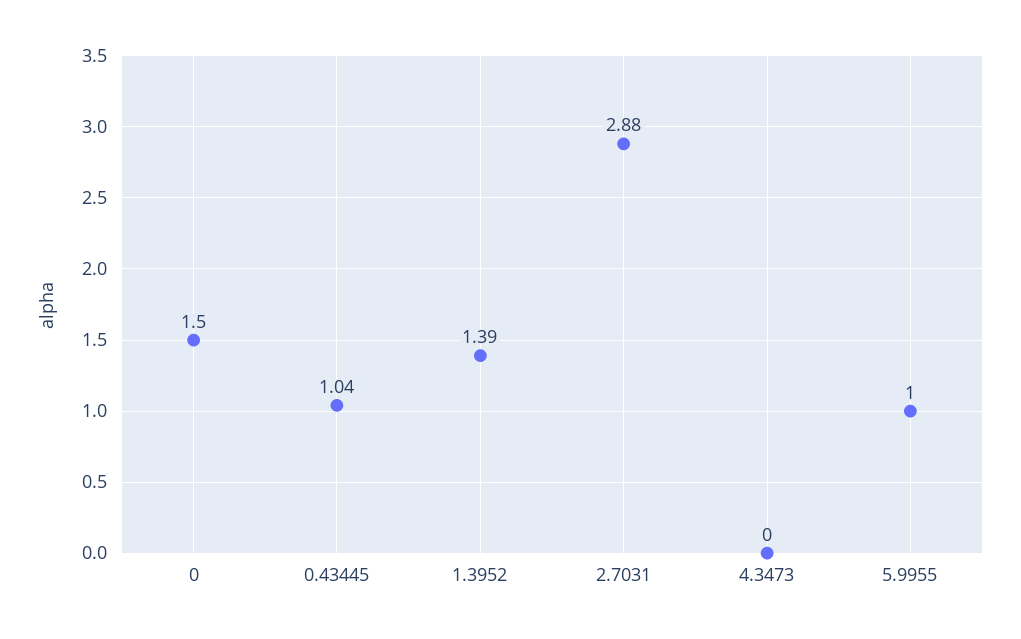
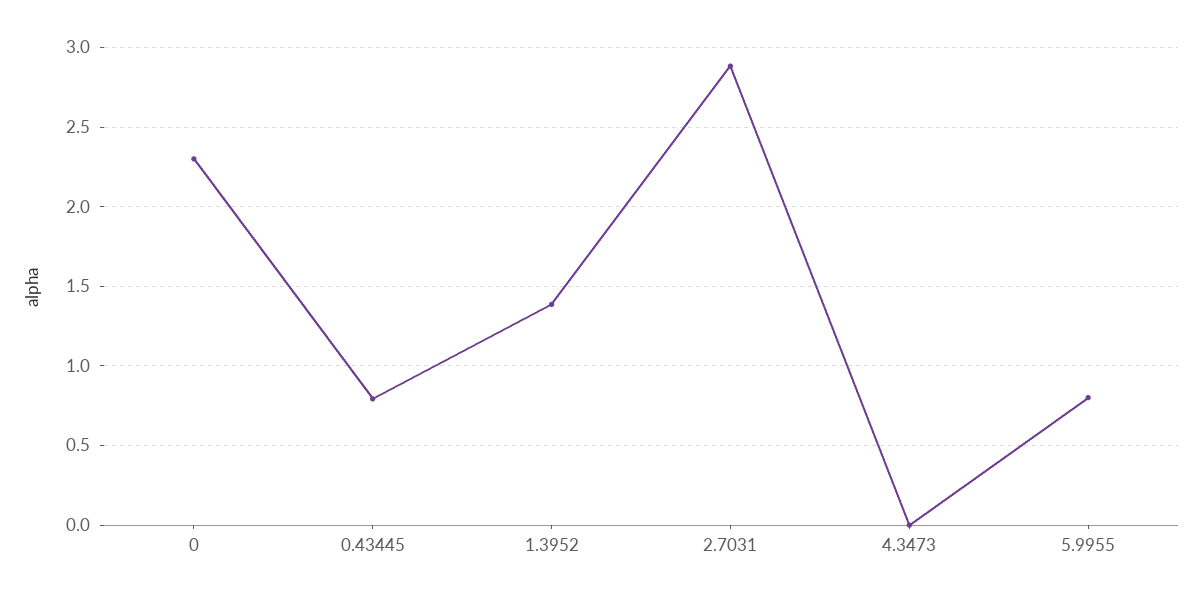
  {
-   "0": 1.5,
+   "0": 2.3,
-   "0.43445": 1.04,
+   "0.43445": 0.8,
    "1.3952": 1.39,
    "2.7031": 2.88,
    "4.3473": 0,
-   "5.9955": 1
+   "5.9955": 0.8
  }

